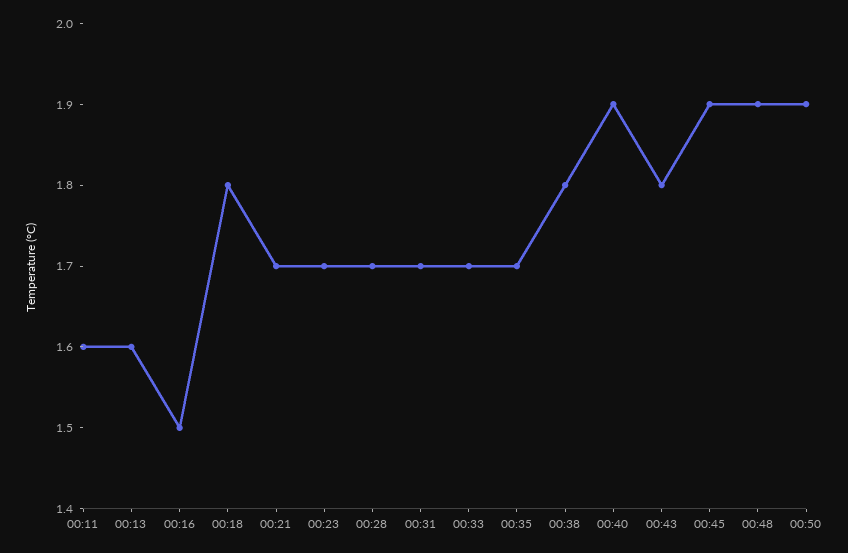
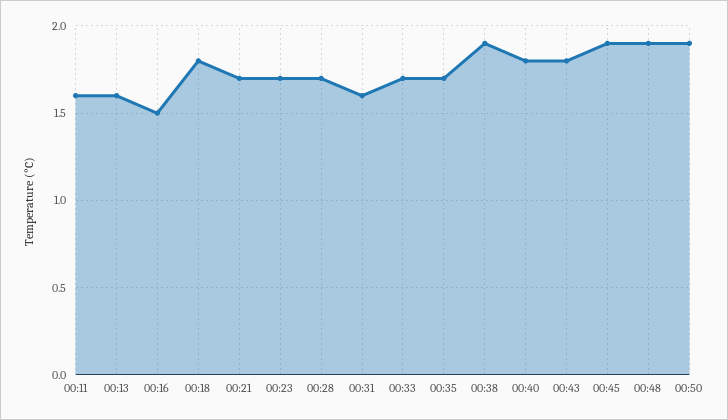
  {
    "00:11": 1.6,
    "00:13": 1.6,
    "00:16": 1.5,
    "00:18": 1.8,
    "00:21": 1.7,
    "00:23": 1.7,
    "00:28": 1.7,
-   "00:31": 1.7,
+   "00:31": 1.6,
    "00:33": 1.7,
    "00:35": 1.7,
-   "00:38": 1.8,
+   "00:38": 1.9,
-   "00:40": 1.9,
+   "00:40": 1.8,
    "00:43": 1.8,
    "00:45": 1.9,
    "00:48": 1.9,
    "00:50": 1.9
  }

